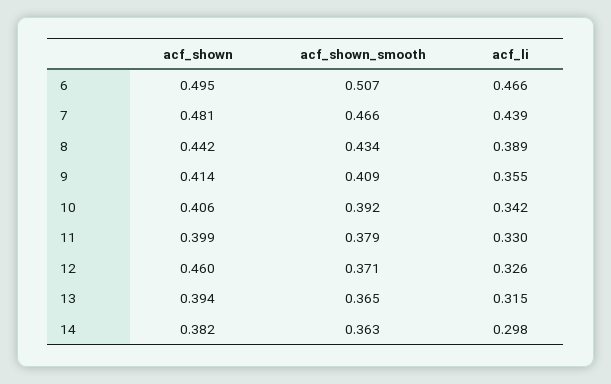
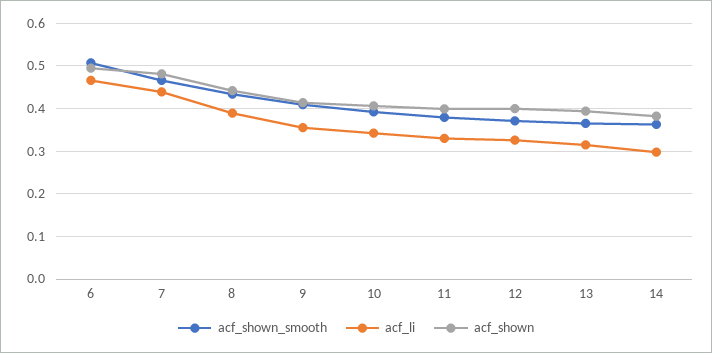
  {
    "acf_shown": {
      "6": 0.495,
      "7": 0.481,
      "8": 0.442,
      "9": 0.414,
      "10": 0.406,
      "11": 0.399,
-     "12": 0.46,
+     "12": 0.4,
      "13": 0.394,
      "14": 0.382
    },
    "acf_shown_smooth": {
      "6": 0.507,
      "7": 0.466,
      "8": 0.434,
      "9": 0.409,
      "10": 0.392,
      "11": 0.379,
      "12": 0.371,
      "13": 0.365,
      "14": 0.363
    },
    "acf_li": {
      "6": 0.466,
      "7": 0.439,
      "8": 0.389,
      "9": 0.355,
      "10": 0.342,
      "11": 0.33,
      "12": 0.326,
      "13": 0.315,
      "14": 0.298
    }
  }

